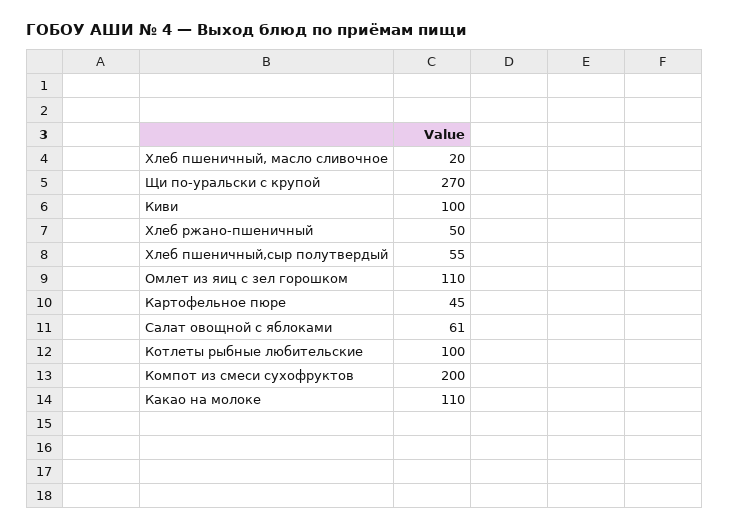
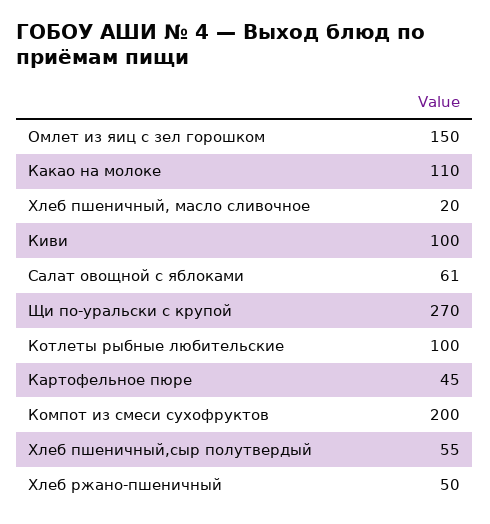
  {
    "Хлеб пшеничный, масло сливочное": 20,
    "Щи по-уральски с крупой": 270,
    "Киви": 100,
    "Хлеб ржано-пшеничный": 50,
    "Хлеб пшеничный,сыр полутвердый": 55,
-   "Омлет из яиц с зел горошком": 110,
+   "Омлет из яиц с зел горошком": 150,
    "Картофельное пюре": 45,
    "Салат овощной с яблоками": 61,
    "Котлеты рыбные любительские": 100,
    "Компот из смеси сухофруктов": 200,
    "Какао на молоке": 110
  }

